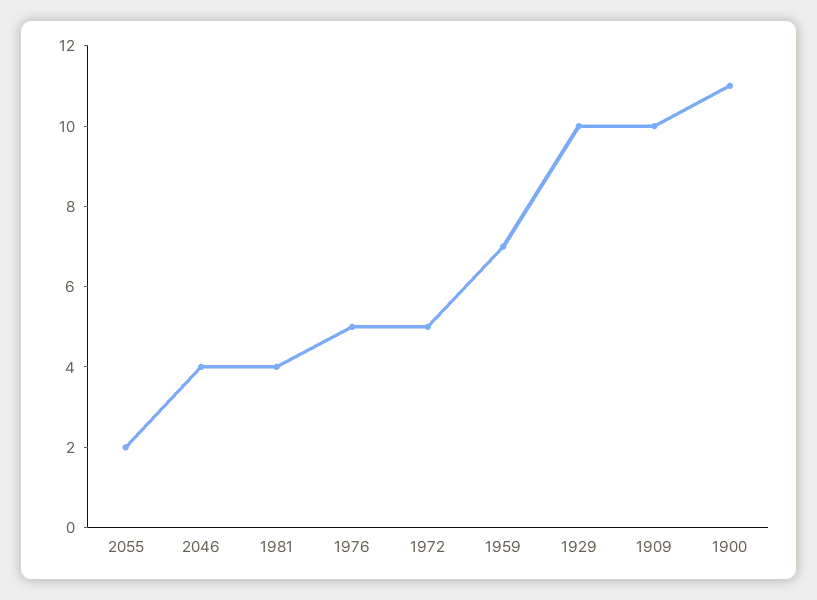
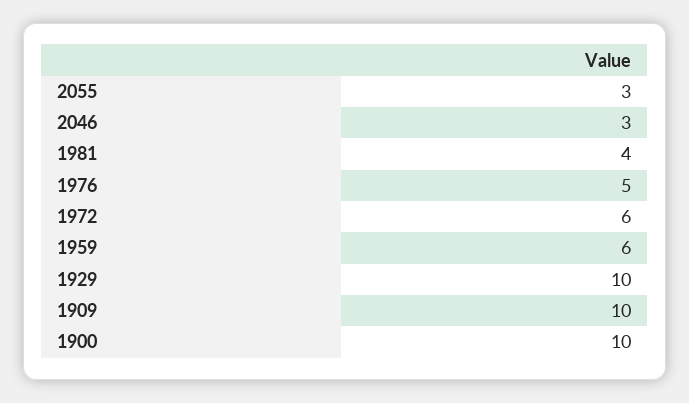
  {
-   "2055": 2,
+   "2055": 3,
-   "2046": 4,
+   "2046": 3,
    "1981": 4,
    "1976": 5,
-   "1972": 5,
+   "1972": 6,
-   "1959": 7,
+   "1959": 6,
    "1929": 10,
    "1909": 10,
-   "1900": 11
+   "1900": 10
  }

